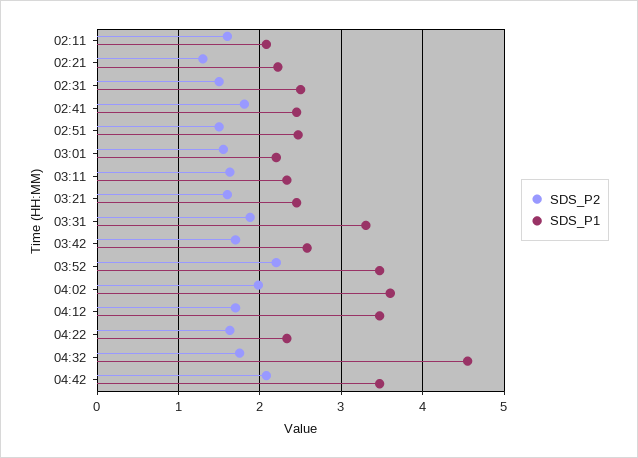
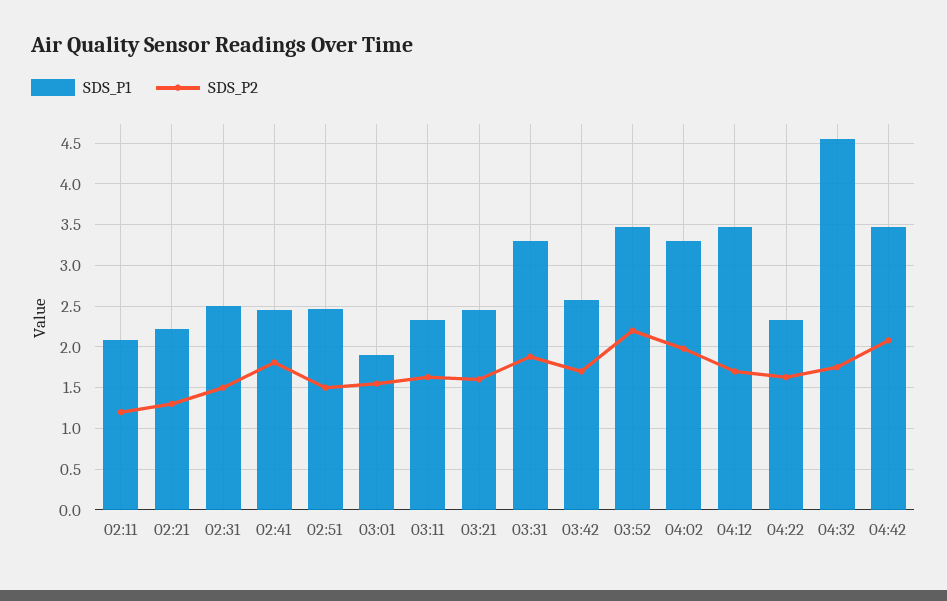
  {
    "SDS_P2": {
-     "02:11": 1.6,
+     "02:11": 1.2,
      "02:21": 1.3,
      "02:31": 1.5,
      "02:41": 1.8,
      "02:51": 1.5,
      "03:01": 1.6,
      "03:11": 1.6,
      "03:21": 1.6,
      "03:31": 1.9,
      "03:42": 1.7,
      "03:52": 2.2,
      "04:02": 2,
      "04:12": 1.7,
      "04:22": 1.6,
      "04:32": 1.8,
      "04:42": 2.1
    },
    "SDS_P1": {
      "02:11": 2.1,
      "02:21": 2.2,
      "02:31": 2.5,
      "02:41": 2.5,
      "02:51": 2.5,
-     "03:01": 2.2,
+     "03:01": 1.9,
      "03:11": 2.3,
      "03:21": 2.5,
      "03:31": 3.3,
      "03:42": 2.6,
      "03:52": 3.5,
-     "04:02": 3.6,
+     "04:02": 3.3,
      "04:12": 3.5,
      "04:22": 2.3,
      "04:32": 4.6,
      "04:42": 3.5
    }
  }

